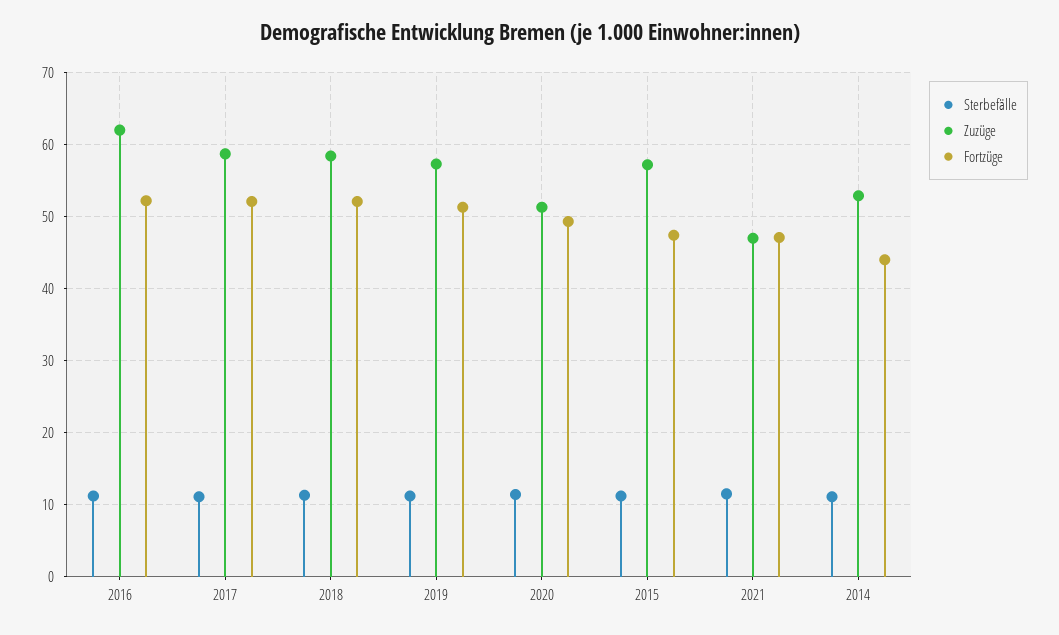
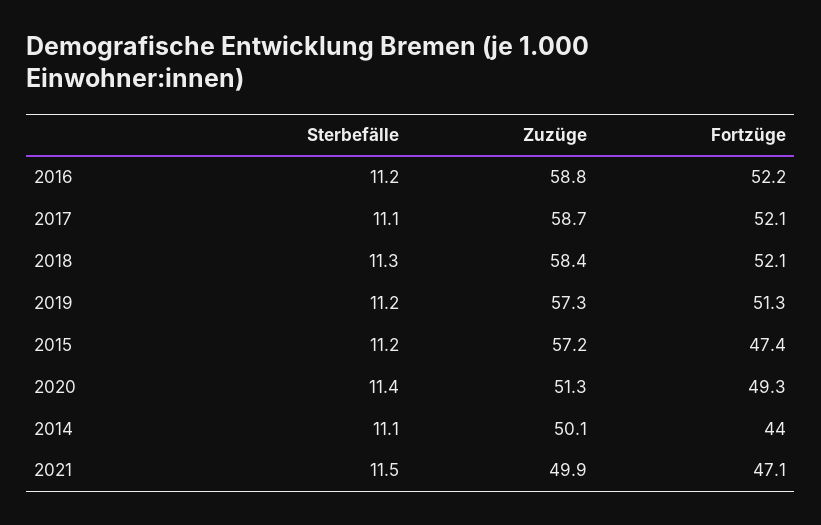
  {
    "Sterbefälle": {
      "2016": 11.2,
      "2017": 11.1,
      "2018": 11.3,
      "2019": 11.2,
      "2020": 11.4,
      "2015": 11.2,
      "2021": 11.5,
      "2014": 11.1
    },
    "Zuzüge": {
-     "2016": 62,
+     "2016": 58.8,
      "2017": 58.7,
      "2018": 58.4,
      "2019": 57.3,
      "2020": 51.3,
      "2015": 57.2,
-     "2021": 47,
+     "2021": 49.9,
-     "2014": 53
+     "2014": 50.1
    },
    "Fortzüge": {
      "2016": 52.2,
      "2017": 52.1,
      "2018": 52.1,
      "2019": 51.3,
      "2020": 49.3,
      "2015": 47.4,
      "2021": 47.1,
      "2014": 44
    }
  }

